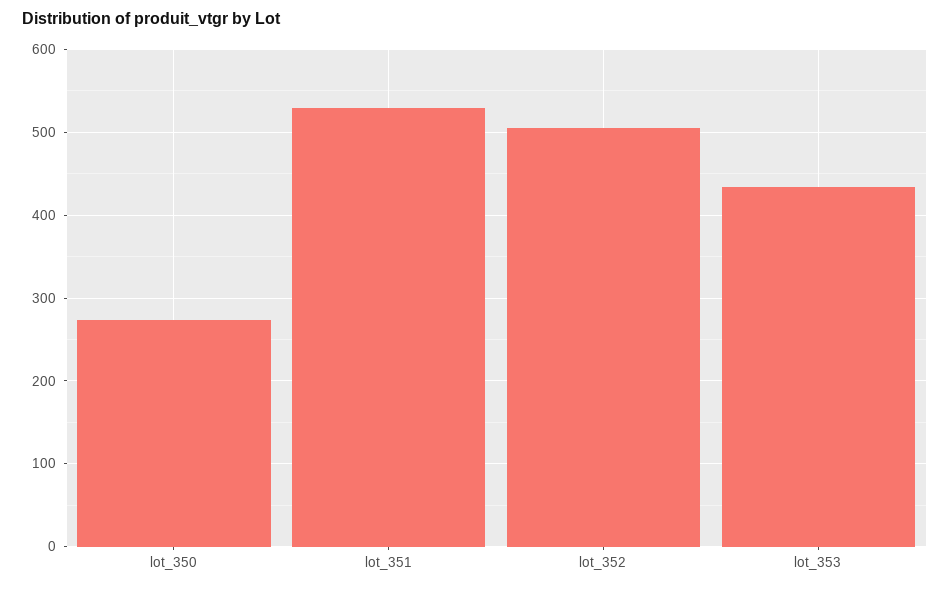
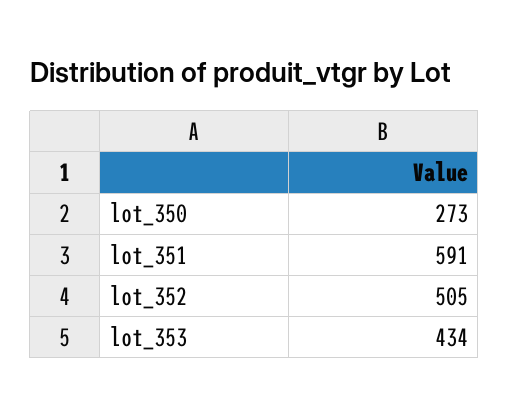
  {
    "lot_350": 273,
-   "lot_351": 530,
+   "lot_351": 591,
    "lot_352": 505,
    "lot_353": 434
  }

